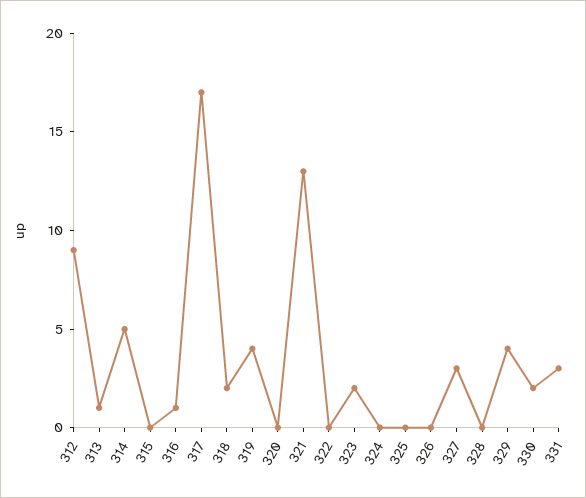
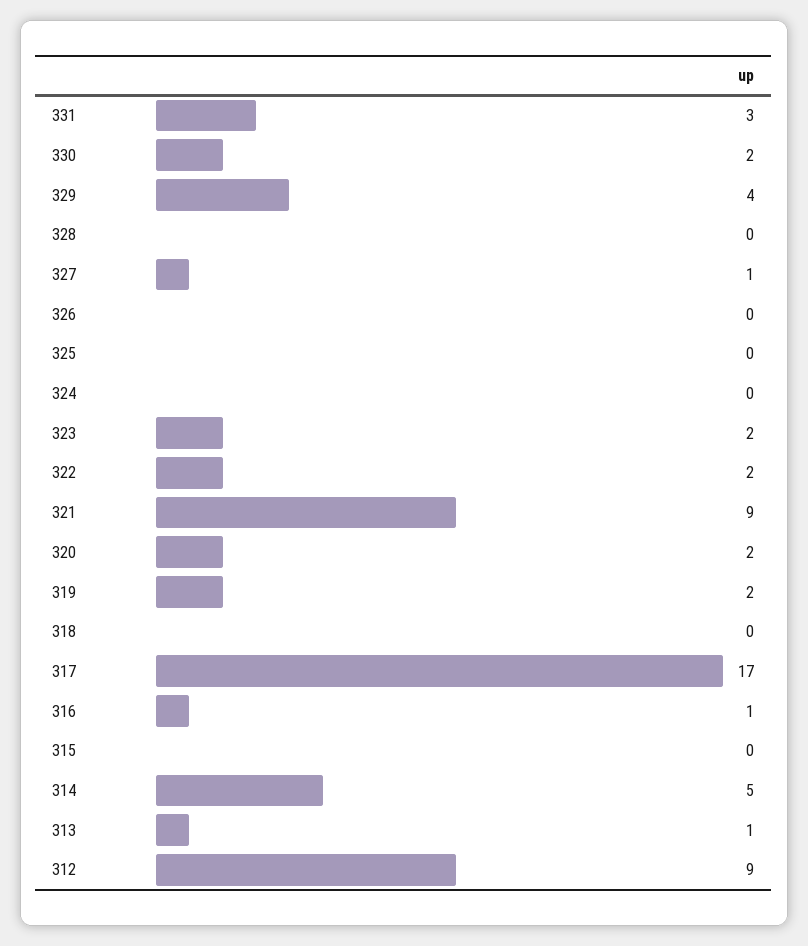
  {
    "312": 9,
    "313": 1,
    "314": 5,
    "315": 0,
    "316": 1,
    "317": 17,
-   "318": 2,
+   "318": 0,
-   "319": 4,
+   "319": 2,
-   "320": 0,
+   "320": 2,
-   "321": 13,
+   "321": 9,
-   "322": 0,
+   "322": 2,
    "323": 2,
    "324": 0,
    "325": 0,
    "326": 0,
-   "327": 3,
+   "327": 1,
    "328": 0,
    "329": 4,
    "330": 2,
    "331": 3
  }

